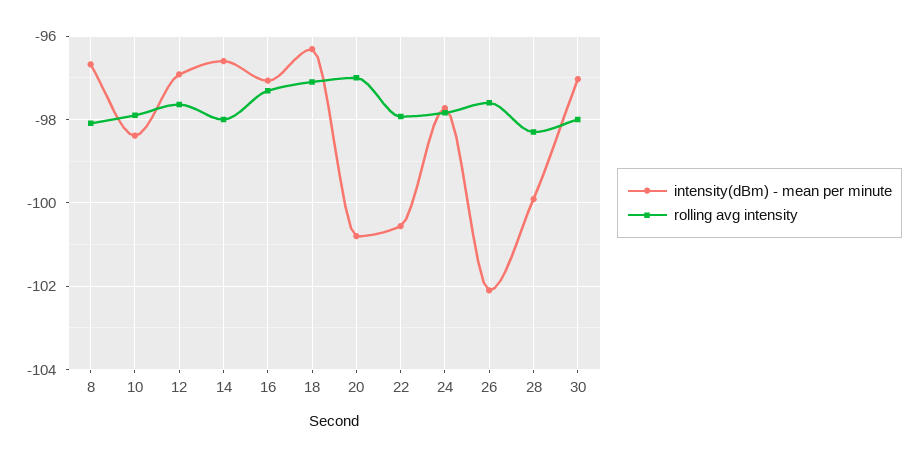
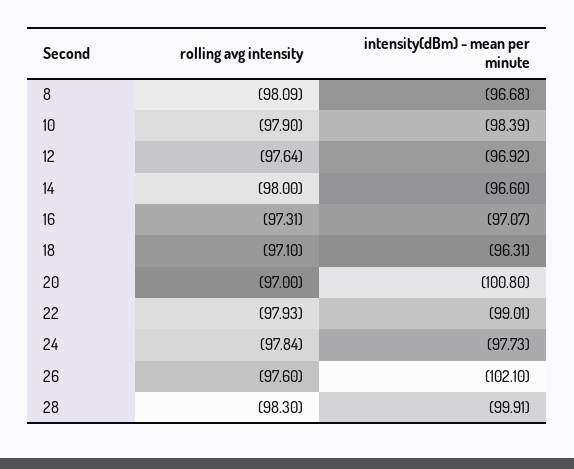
  {
    "intensity(dBm) - mean per minute": {
      "8": -96.68,
      "10": -98.39,
      "12": -96.92,
      "14": -96.6,
      "16": -97.07,
      "18": -96.31,
      "20": -100.8,
-     "22": -100.6,
+     "22": -99.01,
      "24": -97.73,
      "26": -102.1,
-     "28": -99.91,
+     "28": -99.91
-     "30": -97
    },
    "rolling avg intensity": {
      "8": -98.09,
      "10": -97.9,
      "12": -97.64,
      "14": -98,
      "16": -97.31,
      "18": -97.1,
      "20": -97,
      "22": -97.93,
      "24": -97.84,
      "26": -97.6,
-     "28": -98.3,
+     "28": -98.3
-     "30": -98
    }
  }

